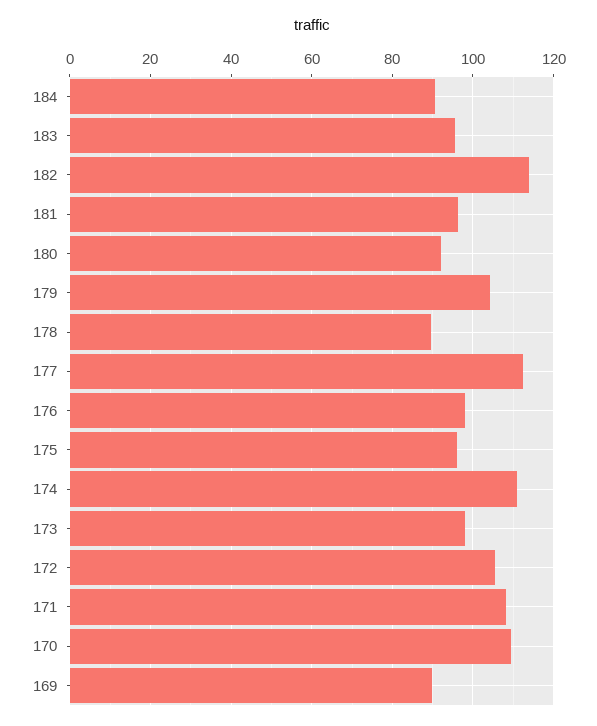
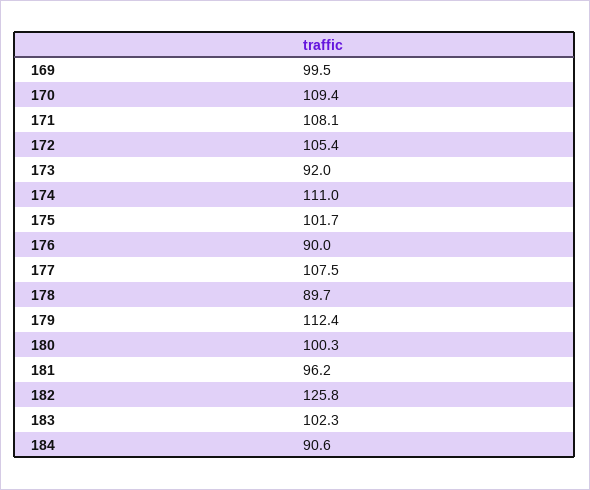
  {
    "184": 90.6,
-   "183": 96,
+   "183": 102.3,
-   "182": 114,
+   "182": 125.8,
    "181": 96.2,
-   "180": 92,
+   "180": 100.3,
-   "179": 104,
+   "179": 112.4,
    "178": 89.7,
-   "177": 112,
+   "177": 107.5,
-   "176": 98,
+   "176": 90,
-   "175": 96,
+   "175": 101.7,
    "174": 111,
-   "173": 98,
+   "173": 92,
    "172": 105.4,
    "171": 108.1,
    "170": 109.4,
-   "169": 90
+   "169": 99.5
  }

